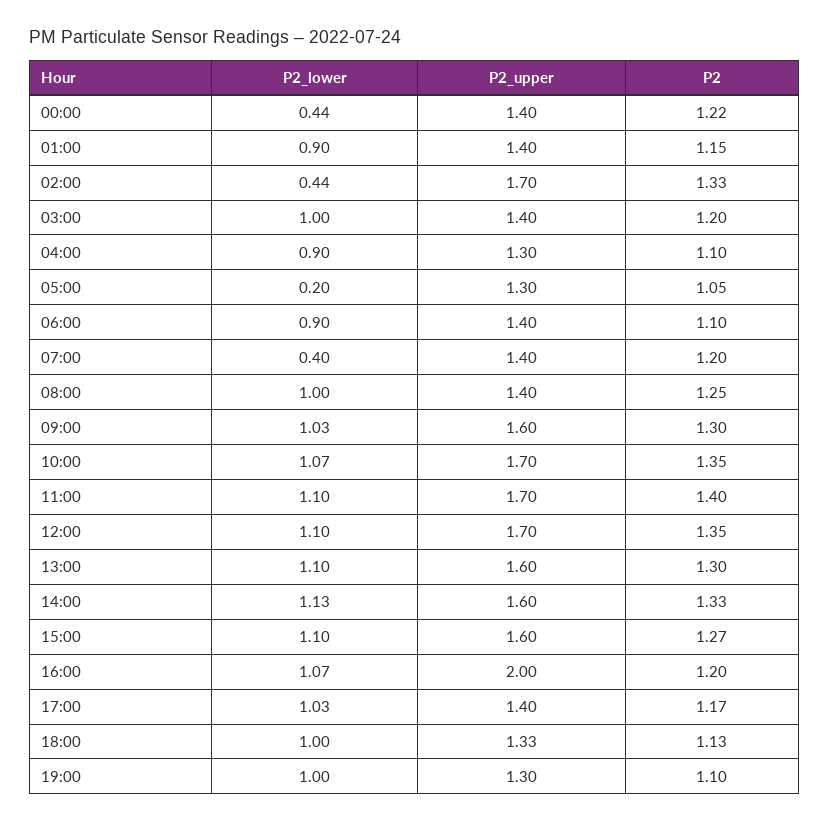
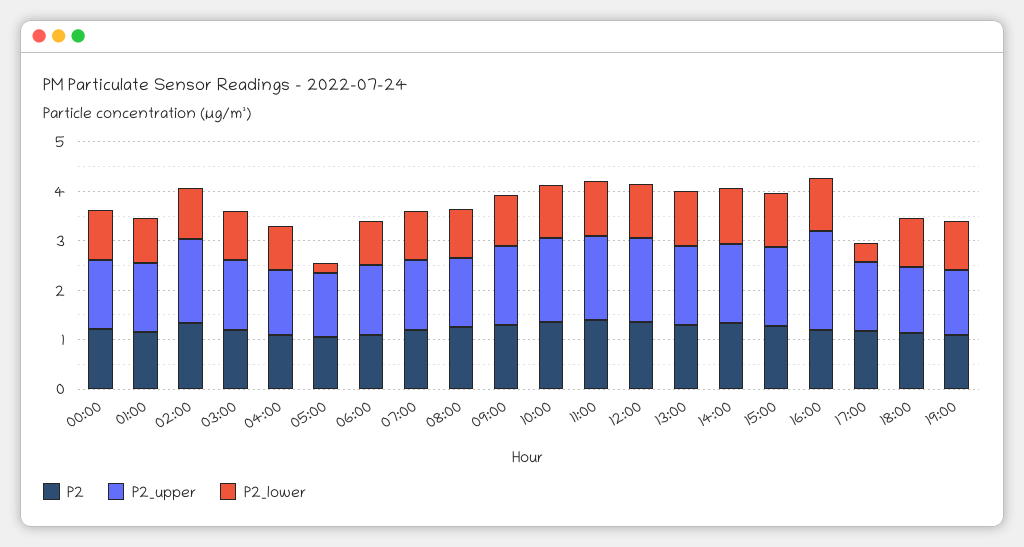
  {
    "P2_lower": {
-     "00:00": 0.44,
+     "00:00": 1,
      "01:00": 0.9,
-     "02:00": 0.44,
+     "02:00": 1,
      "03:00": 1,
      "04:00": 0.9,
      "05:00": 0.2,
      "06:00": 0.9,
-     "07:00": 0.4,
+     "07:00": 1,
      "08:00": 1,
      "09:00": 1.03,
      "10:00": 1.07,
      "11:00": 1.1,
      "12:00": 1.1,
      "13:00": 1.1,
      "14:00": 1.13,
      "15:00": 1.1,
      "16:00": 1.07,
-     "17:00": 1.03,
+     "17:00": 0.4,
      "18:00": 1,
      "19:00": 1
    },
    "P2_upper": {
      "00:00": 1.4,
      "01:00": 1.4,
      "02:00": 1.7,
      "03:00": 1.4,
      "04:00": 1.3,
      "05:00": 1.3,
      "06:00": 1.4,
      "07:00": 1.4,
      "08:00": 1.4,
      "09:00": 1.6,
      "10:00": 1.7,
      "11:00": 1.7,
      "12:00": 1.7,
      "13:00": 1.6,
      "14:00": 1.6,
      "15:00": 1.6,
      "16:00": 2,
      "17:00": 1.4,
      "18:00": 1.33,
      "19:00": 1.3
    },
    "P2": {
      "00:00": 1.22,
      "01:00": 1.15,
      "02:00": 1.33,
      "03:00": 1.2,
      "04:00": 1.1,
      "05:00": 1.05,
      "06:00": 1.1,
      "07:00": 1.2,
      "08:00": 1.25,
      "09:00": 1.3,
      "10:00": 1.35,
      "11:00": 1.4,
      "12:00": 1.35,
      "13:00": 1.3,
      "14:00": 1.33,
      "15:00": 1.27,
      "16:00": 1.2,
      "17:00": 1.17,
      "18:00": 1.13,
      "19:00": 1.1
    }
  }

